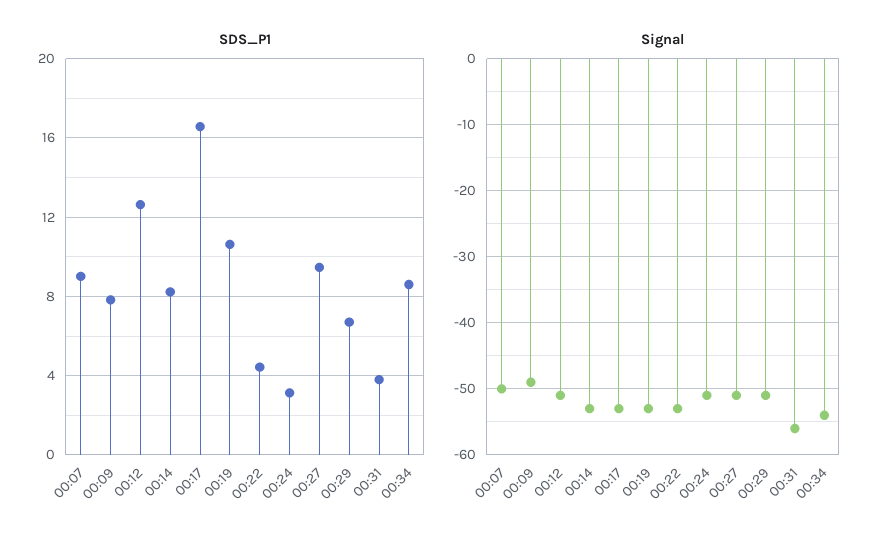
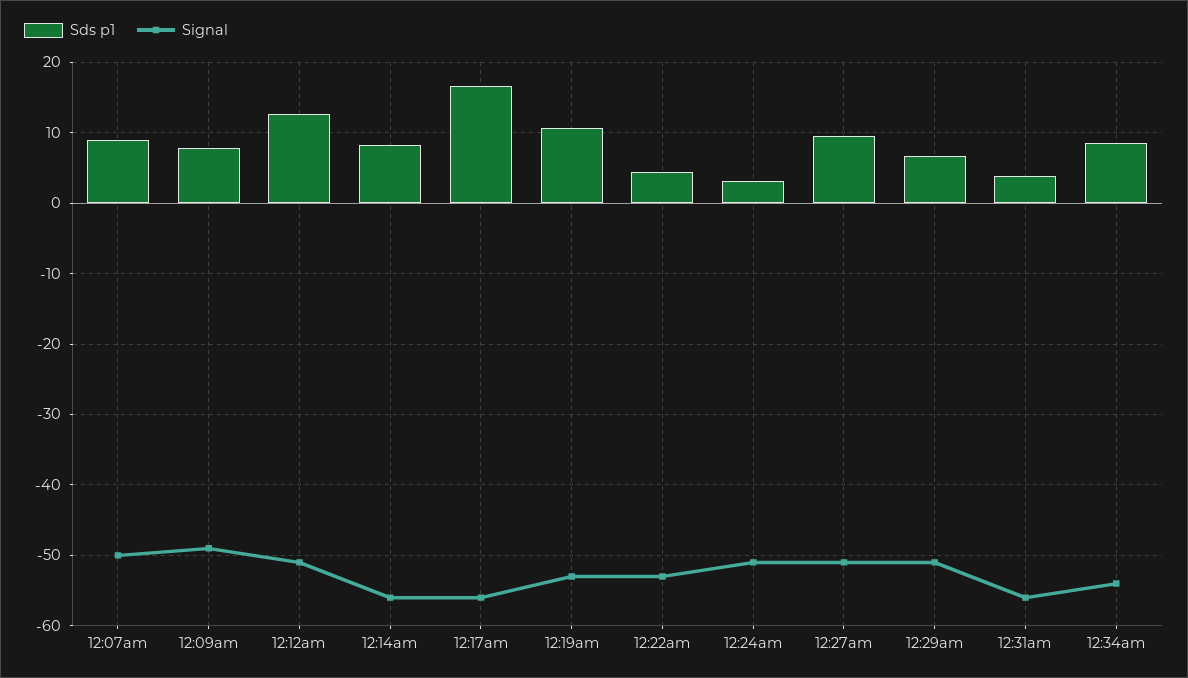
  {
    "SDS_P1": {
      "00:07": 9,
      "00:09": 8,
      "00:12": 12.5,
      "00:14": 8,
      "00:17": 16.5,
      "00:19": 10.5,
      "00:22": 4.5,
      "00:24": 3,
      "00:27": 9.5,
      "00:29": 6.5,
      "00:31": 4,
      "00:34": 8.5
    },
    "Signal": {
      "00:07": -50,
      "00:09": -49,
      "00:12": -51,
-     "00:14": -53,
+     "00:14": -56,
-     "00:17": -53,
+     "00:17": -56,
      "00:19": -53,
      "00:22": -53,
      "00:24": -51,
      "00:27": -51,
      "00:29": -51,
      "00:31": -56,
      "00:34": -54
    }
  }

